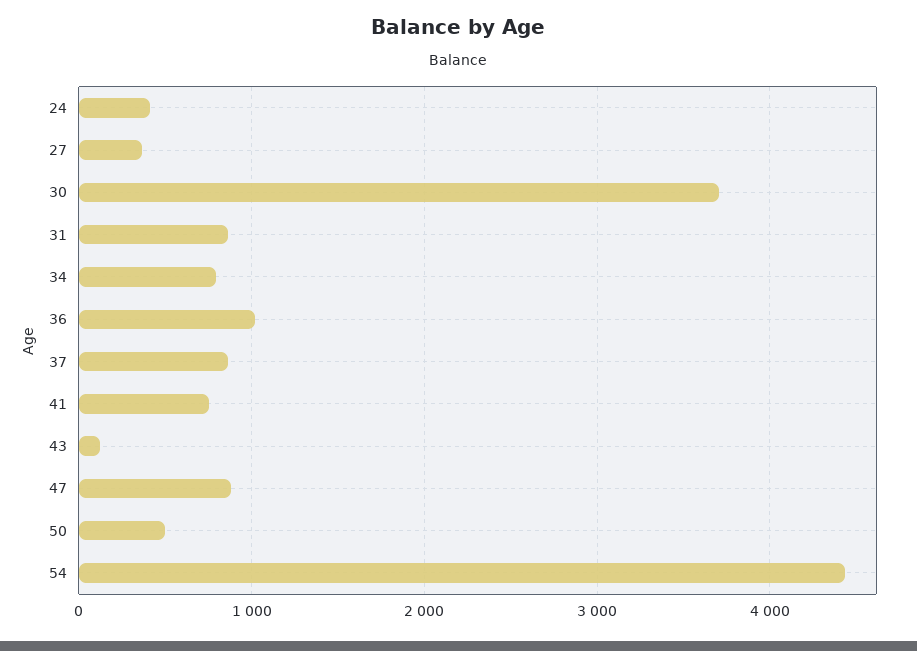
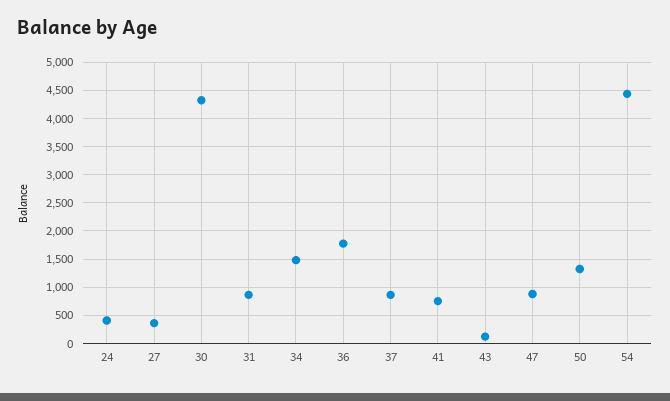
  {
    "24": 400,
    "27": 400,
-   "30": 3700,
+   "30": 4250,
    "31": 900,
-   "34": 800,
+   "34": 1500,
-   "36": 1000,
+   "36": 1750,
    "37": 900,
    "41": 800,
    "43": 100,
    "47": 900,
-   "50": 500,
+   "50": 1250,
    "54": 4400
  }

